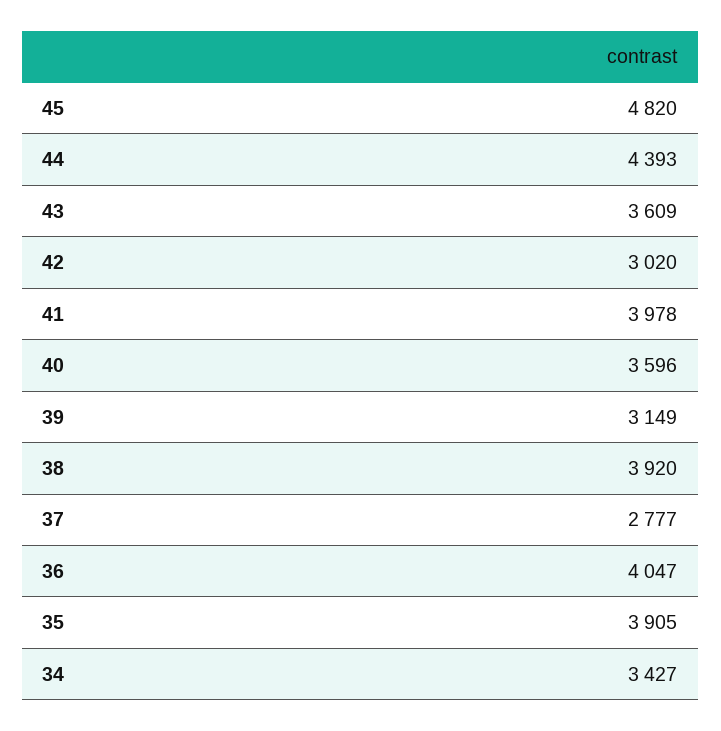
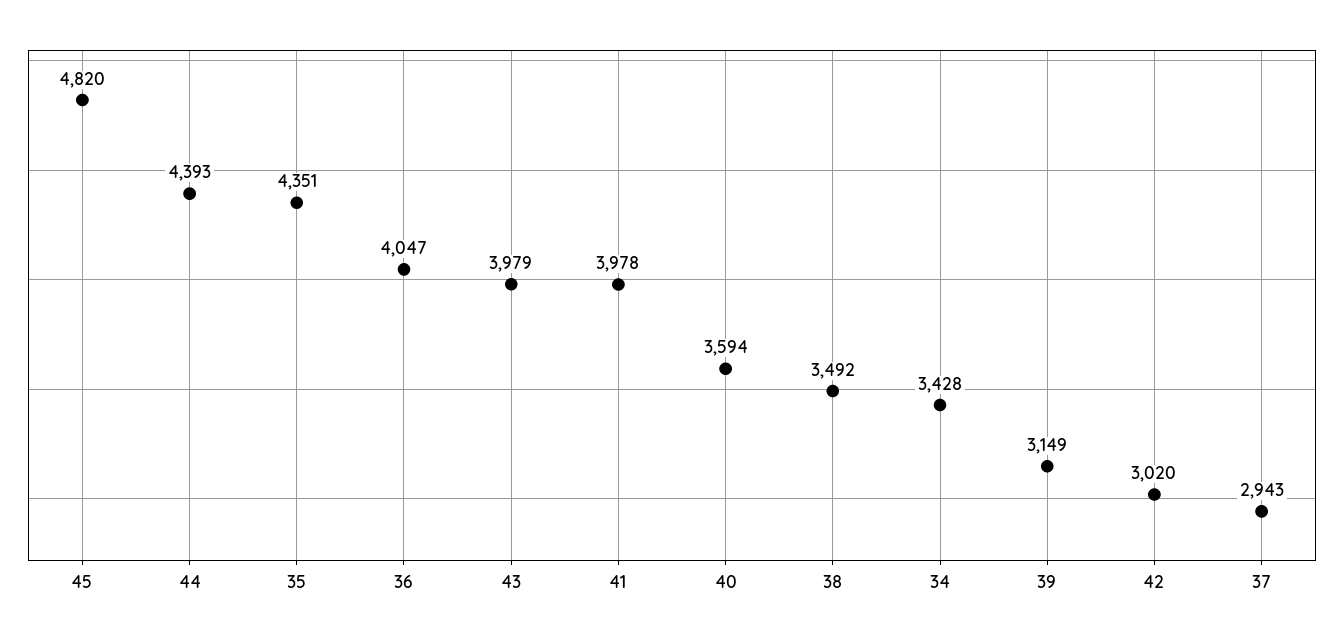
  {
    "45": 4820,
    "44": 4393,
-   "43": 3609,
+   "43": 3979,
    "42": 3020,
    "41": 3978,
-   "40": 3596,
+   "40": 3594,
    "39": 3149,
-   "38": 3920,
+   "38": 3492,
-   "37": 2777,
+   "37": 2943,
    "36": 4047,
-   "35": 3905,
+   "35": 4351,
-   "34": 3427
+   "34": 3428
  }

